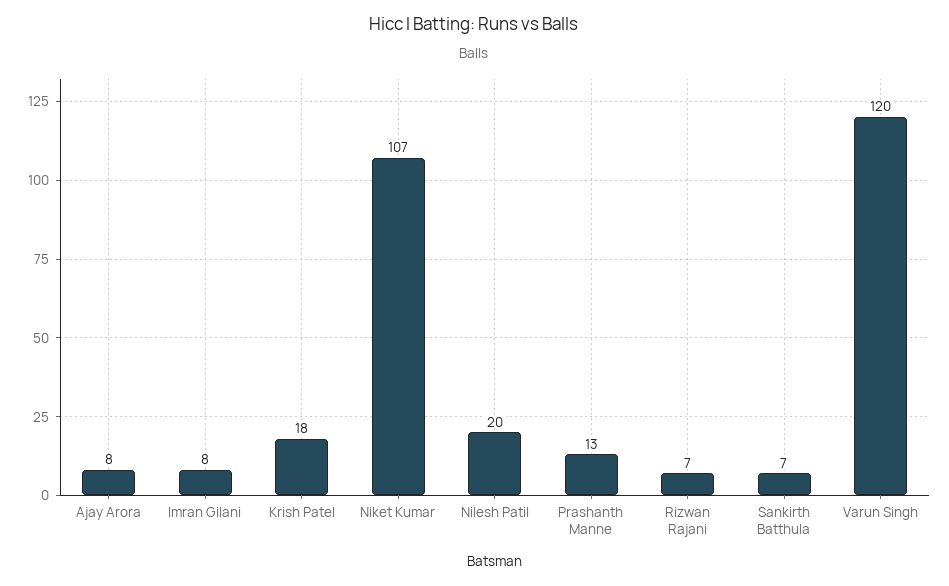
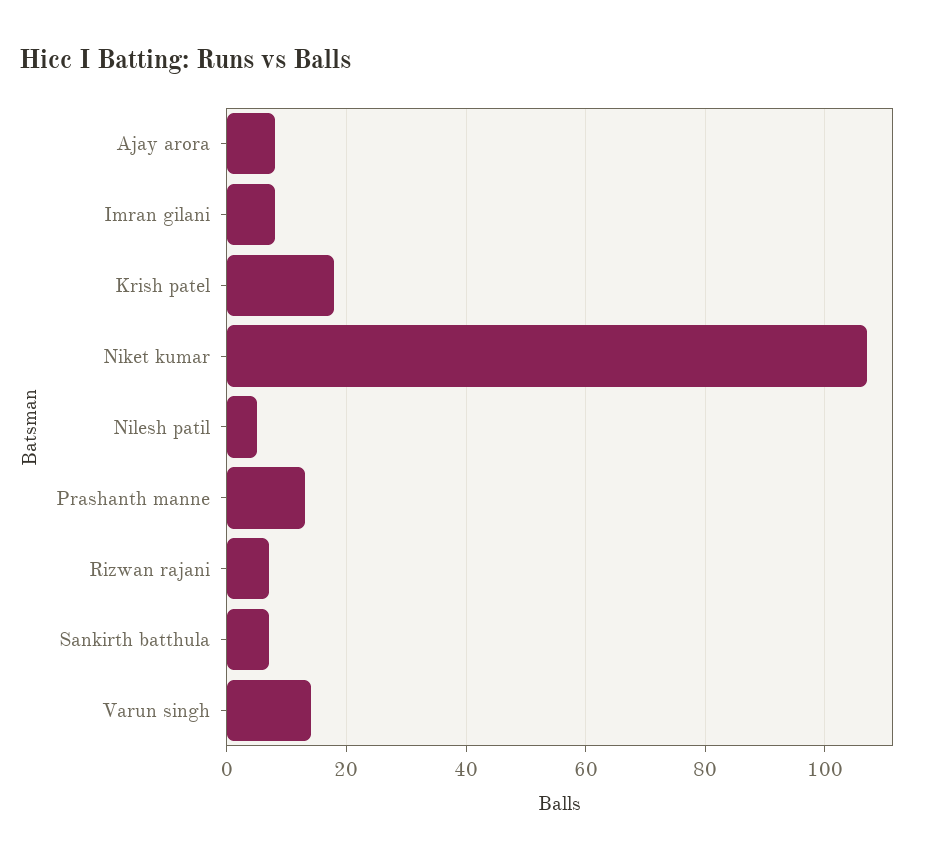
  {
    "Ajay Arora": 8,
    "Imran Gilani": 8,
    "Krish Patel": 18,
    "Niket Kumar": 107,
-   "Nilesh Patil": 20,
+   "Nilesh Patil": 5,
    "Prashanth Manne": 13,
    "Rizwan Rajani": 7,
    "Sankirth Batthula": 7,
-   "Varun Singh": 120
+   "Varun Singh": 15
  }

